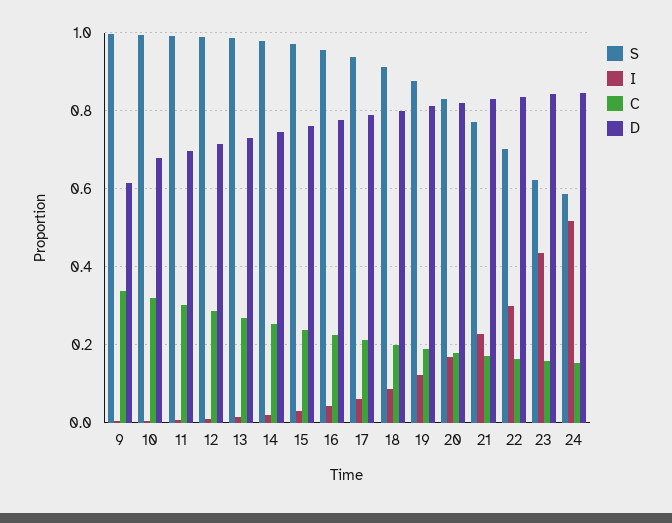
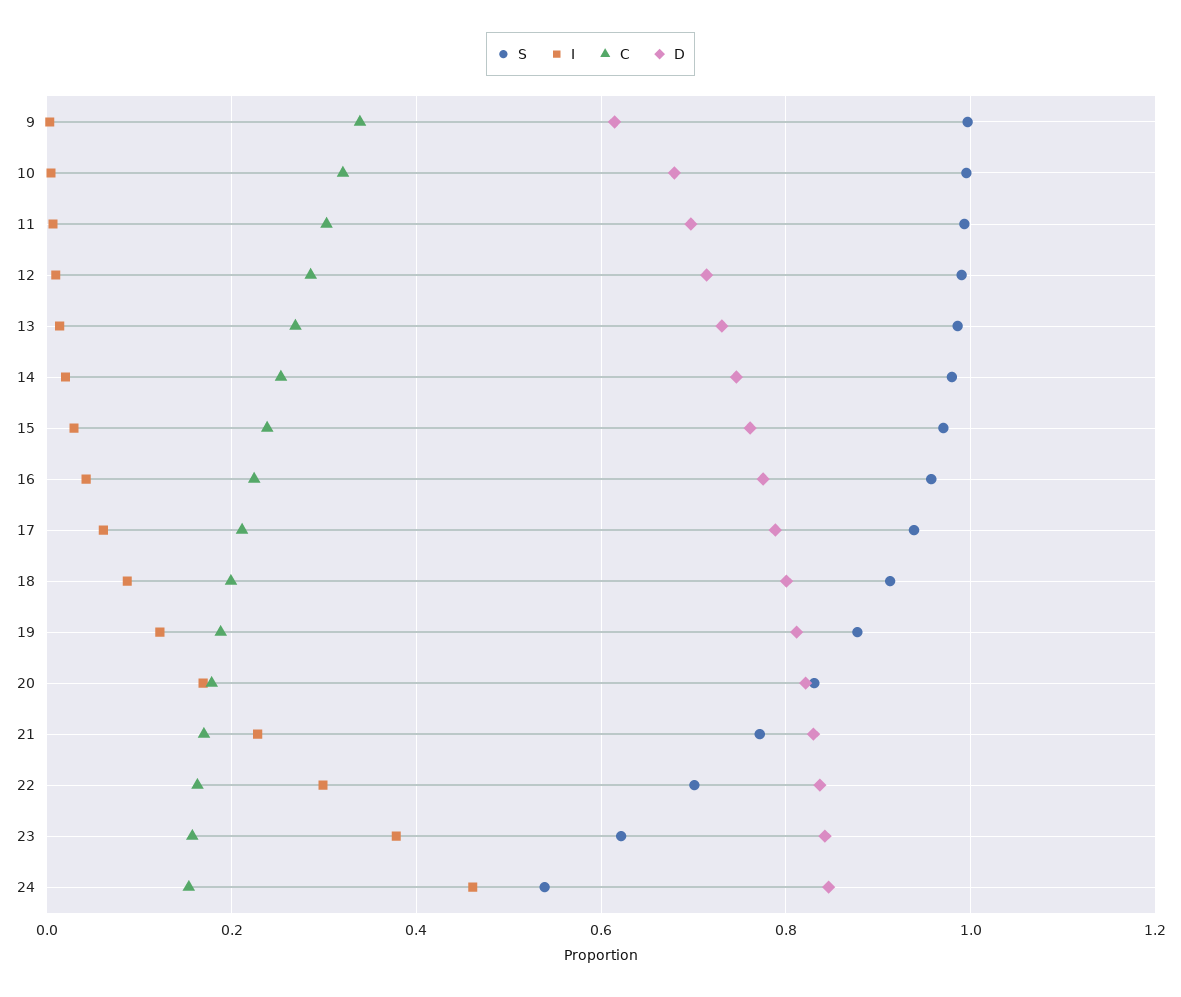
  {
    "S": {
      "9": 1,
      "10": 1,
      "11": 1,
      "12": 1,
      "13": 0.98,
      "14": 0.98,
      "15": 0.98,
      "16": 0.96,
      "17": 0.94,
      "18": 0.92,
      "19": 0.88,
      "20": 0.84,
      "21": 0.78,
      "22": 0.7,
      "23": 0.62,
-     "24": 0.58
+     "24": 0.54
    },
    "I": {
      "9": 0,
      "10": 0,
      "11": 0,
      "12": 0,
      "13": 0.02,
      "14": 0.02,
      "15": 0.02,
      "16": 0.04,
      "17": 0.06,
      "18": 0.08,
      "19": 0.12,
      "20": 0.16,
      "21": 0.22,
      "22": 0.3,
-     "23": 0.44,
+     "23": 0.38,
-     "24": 0.52
+     "24": 0.46
    },
    "C": {
      "9": 0.34,
      "10": 0.32,
      "11": 0.3,
      "12": 0.28,
      "13": 0.26,
      "14": 0.26,
      "15": 0.24,
      "16": 0.22,
      "17": 0.22,
      "18": 0.2,
      "19": 0.18,
      "20": 0.18,
      "21": 0.18,
      "22": 0.16,
      "23": 0.16,
      "24": 0.16
    },
    "D": {
      "9": 0.62,
      "10": 0.68,
      "11": 0.7,
      "12": 0.72,
      "13": 0.74,
      "14": 0.74,
      "15": 0.76,
      "16": 0.78,
      "17": 0.78,
      "18": 0.8,
      "19": 0.82,
      "20": 0.82,
      "21": 0.82,
      "22": 0.84,
      "23": 0.84,
      "24": 0.84
    }
  }

